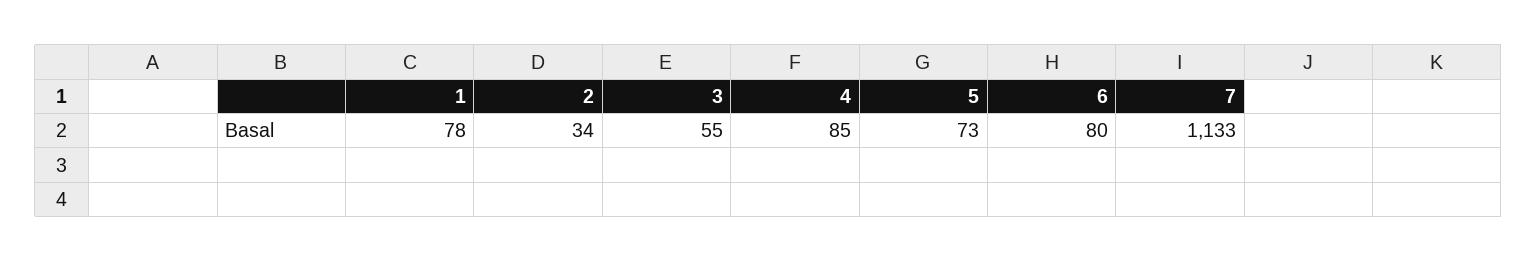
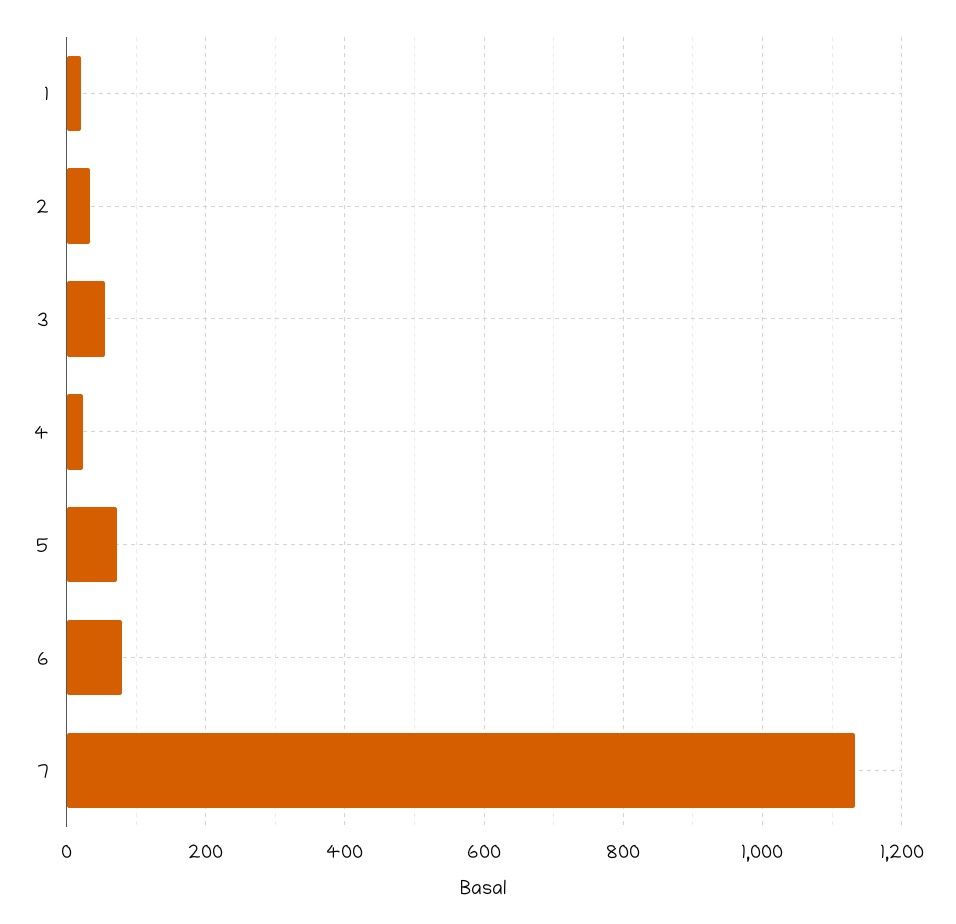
  {
-   "1": 78,
+   "1": 20,
    "2": 34,
    "3": 55,
-   "4": 85,
+   "4": 20,
    "5": 73,
    "6": 80,
    "7": 1133
  }

